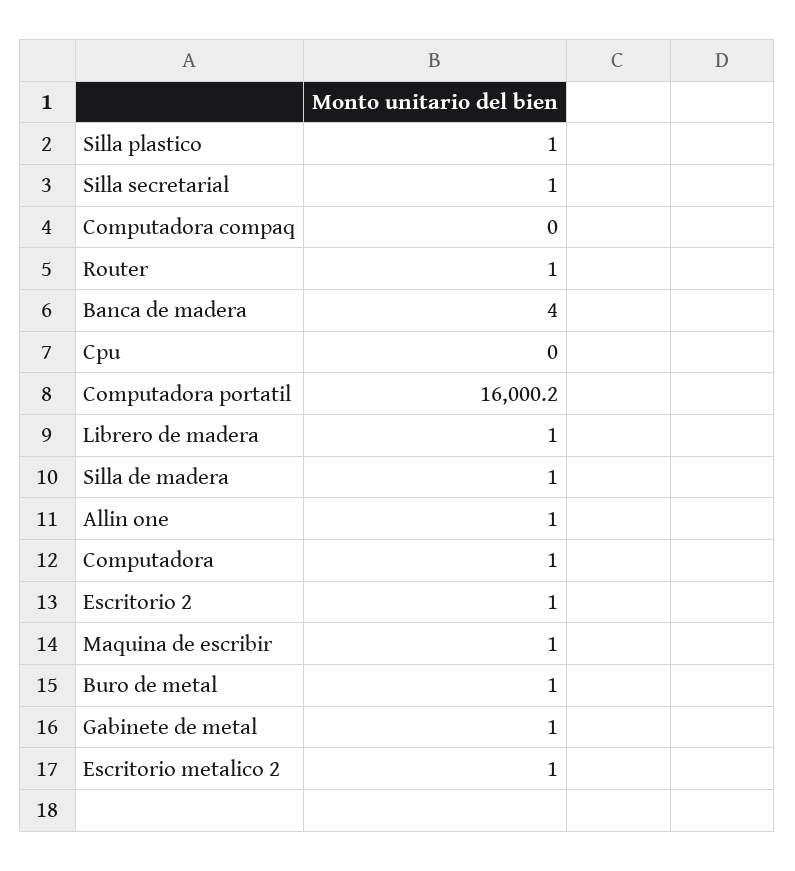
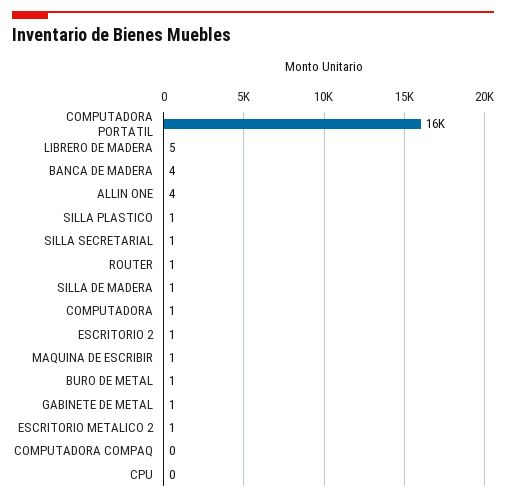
  {
    "Silla plastico": 1,
    "Silla secretarial": 1,
    "Computadora compaq": 0,
    "Router": 1,
    "Banca de madera": 4,
    "Cpu": 0,
    "Computadora portatil": 16000.2,
-   "Librero de madera": 1,
+   "Librero de madera": 5,
    "Silla de madera": 1,
-   "Allin one": 1,
+   "Allin one": 4,
    "Computadora": 1,
    "Escritorio 2": 1,
    "Maquina de escribir": 1,
    "Buro de metal": 1,
    "Gabinete de metal": 1,
    "Escritorio metalico 2": 1
  }

